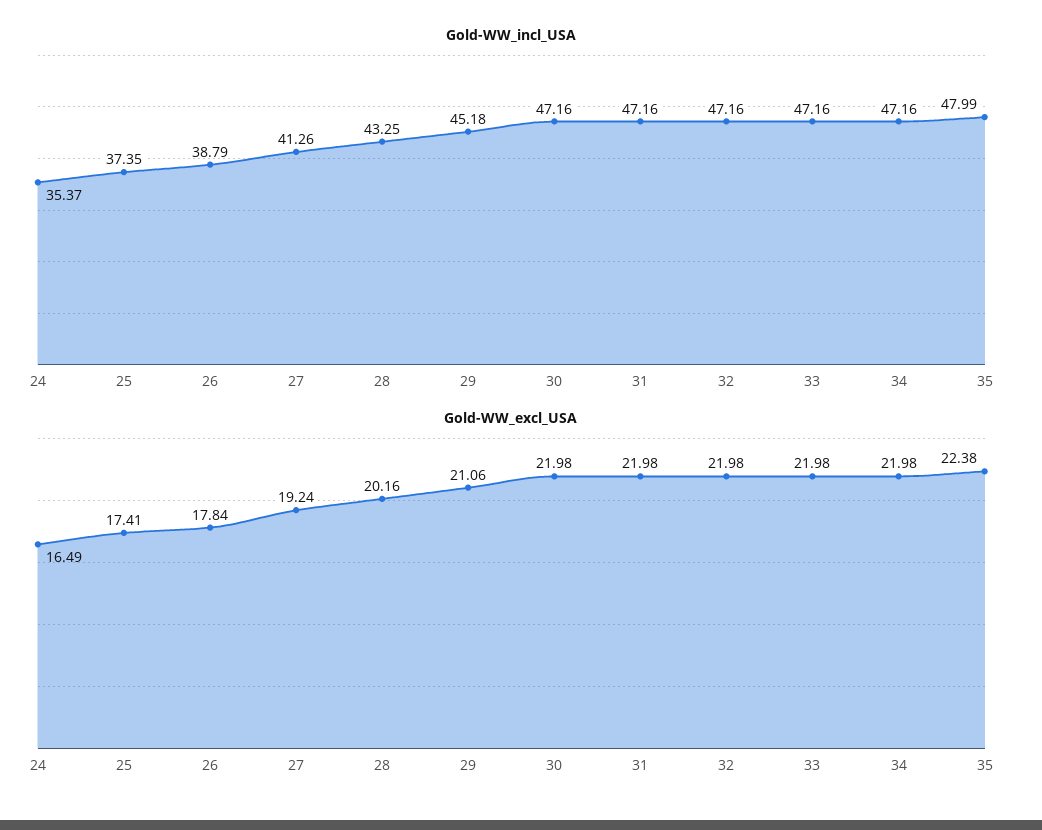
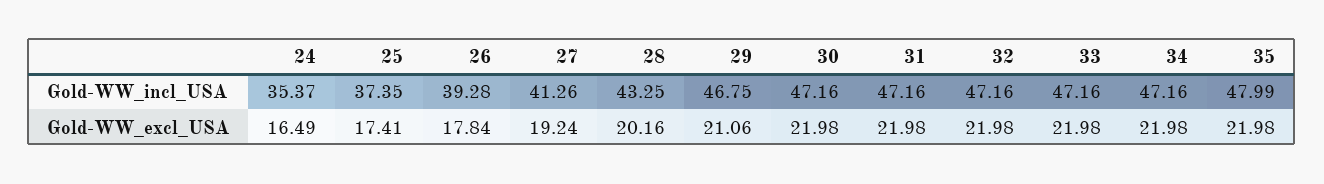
  {
    "Gold-WW_incl_USA": {
      "24": 35.37,
      "25": 37.35,
-     "26": 38.79,
+     "26": 39.28,
      "27": 41.26,
      "28": 43.25,
-     "29": 45.18,
+     "29": 46.75,
      "30": 47.16,
      "31": 47.16,
      "32": 47.16,
      "33": 47.16,
      "34": 47.16,
      "35": 47.99
    },
    "Gold-WW_excl_USA": {
      "24": 16.49,
      "25": 17.41,
      "26": 17.84,
      "27": 19.24,
      "28": 20.16,
      "29": 21.06,
      "30": 21.98,
      "31": 21.98,
      "32": 21.98,
      "33": 21.98,
      "34": 21.98,
-     "35": 22.38
+     "35": 21.98
    }
  }

